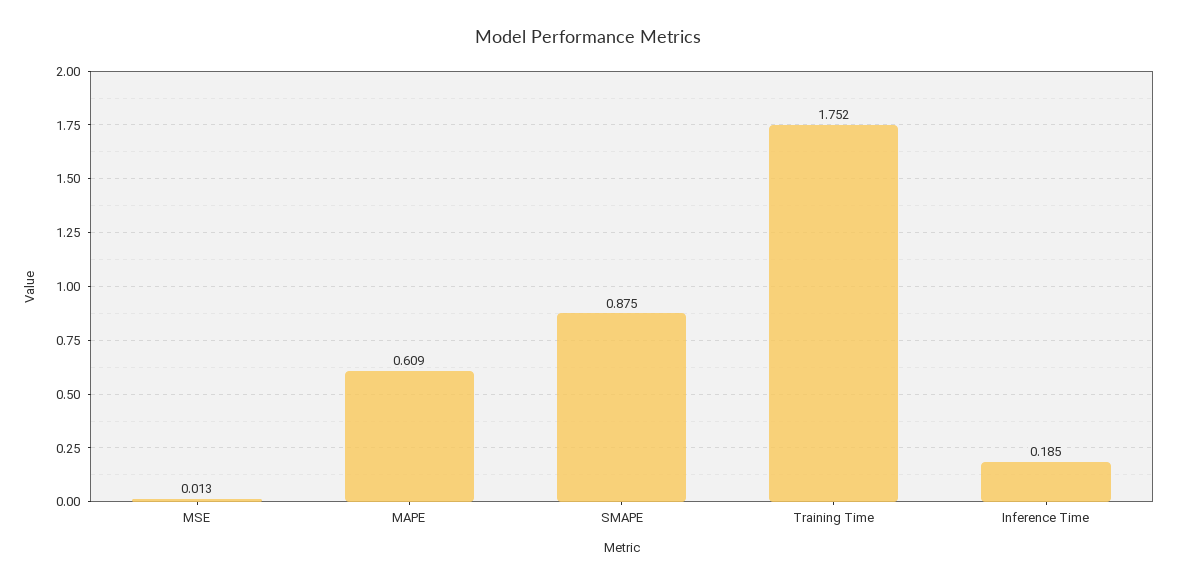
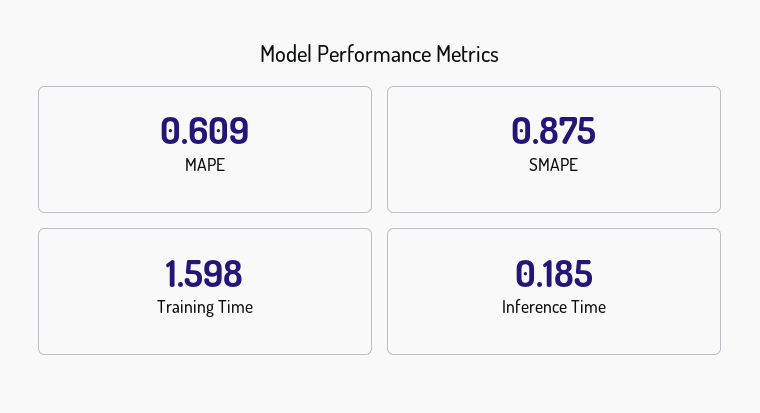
  {
-   "MSE": 0.013,
    "MAPE": 0.609,
    "SMAPE": 0.875,
-   "Training Time": 1.752,
+   "Training Time": 1.598,
    "Inference Time": 0.185
  }

